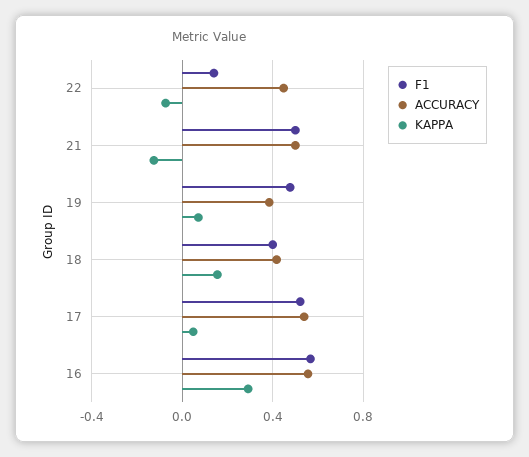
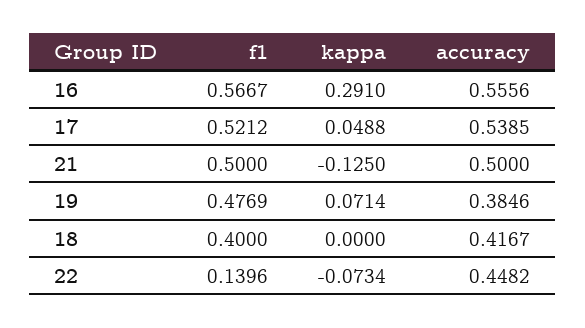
  {
    "F1": {
      "22": 0.1396,
      "21": 0.5,
      "19": 0.4769,
      "18": 0.4,
      "17": 0.5212,
      "16": 0.5667
    },
    "ACCURACY": {
      "22": 0.4482,
      "21": 0.5,
      "19": 0.3846,
      "18": 0.4167,
      "17": 0.5385,
      "16": 0.5556
    },
    "KAPPA": {
      "22": -0.0734,
      "21": -0.125,
      "19": 0.0714,
-     "18": 0.15,
+     "18": 0,
      "17": 0.0488,
      "16": 0.291
    }
  }

